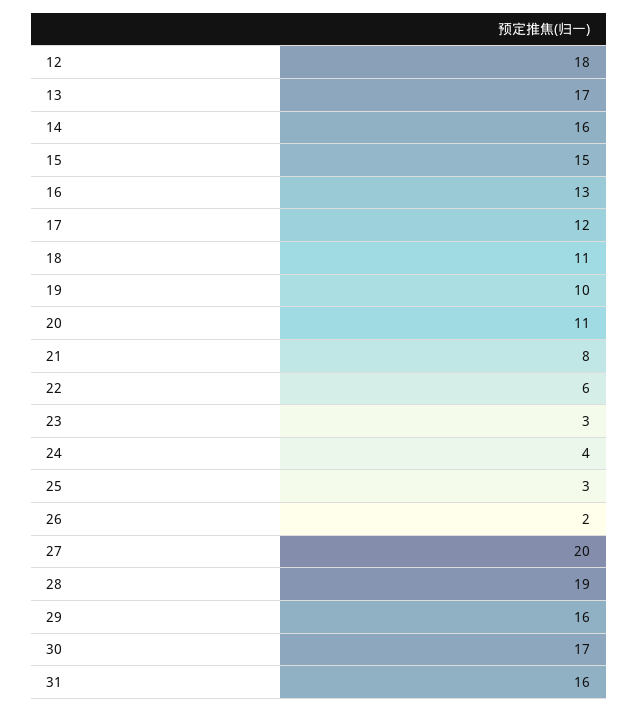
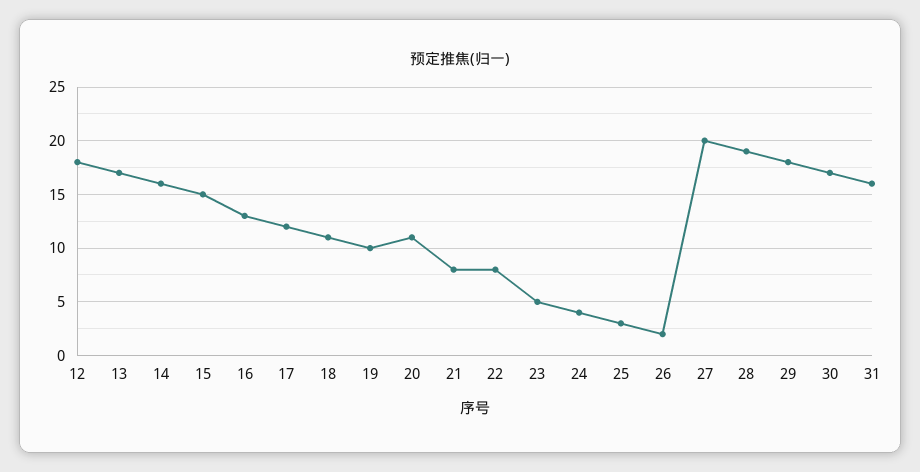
  {
    "12": 18,
    "13": 17,
    "14": 16,
    "15": 15,
    "16": 13,
    "17": 12,
    "18": 11,
    "19": 10,
    "20": 11,
    "21": 8,
-   "22": 6,
+   "22": 8,
-   "23": 3,
+   "23": 5,
    "24": 4,
    "25": 3,
    "26": 2,
    "27": 20,
    "28": 19,
-   "29": 16,
+   "29": 18,
    "30": 17,
    "31": 16
  }

